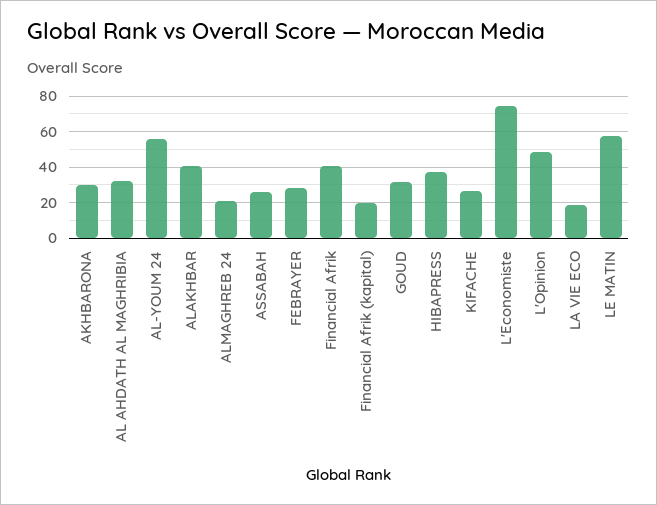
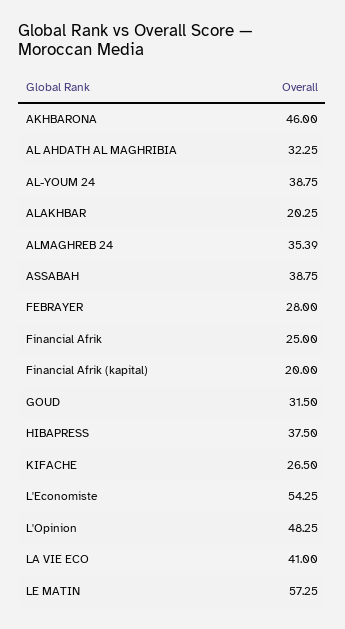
  {
-   "AKHBARONA": 30,
+   "AKHBARONA": 46,
    "AL AHDATH AL MAGHRIBIA": 32.25,
-   "AL-YOUM 24": 55,
+   "AL-YOUM 24": 38.75,
-   "ALAKHBAR": 40,
+   "ALAKHBAR": 20.25,
-   "ALMAGHREB 24": 20,
+   "ALMAGHREB 24": 35.39,
-   "ASSABAH": 25,
+   "ASSABAH": 38.75,
    "FEBRAYER": 28,
-   "Financial Afrik": 40,
+   "Financial Afrik": 25,
    "Financial Afrik (kapital)": 20,
    "GOUD": 31.5,
    "HIBAPRESS": 37.5,
    "KIFACHE": 26.5,
-   "L'Economiste": 75,
+   "L'Economiste": 54.25,
    "L'Opinion": 48.25,
-   "LA VIE ECO": 20,
+   "LA VIE ECO": 41,
    "LE MATIN": 57.25
  }

